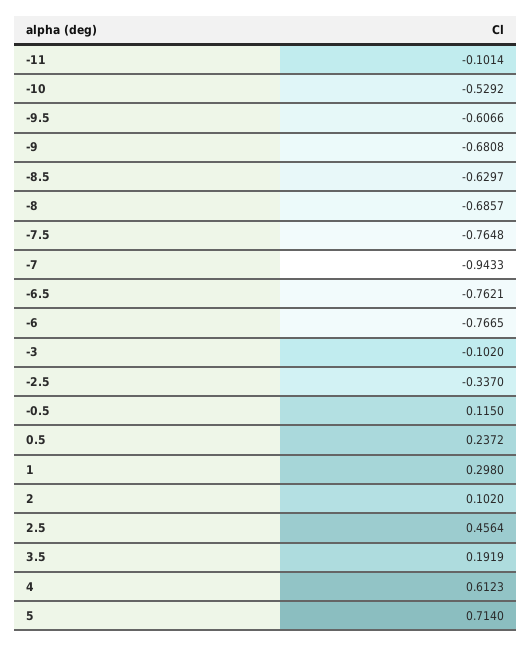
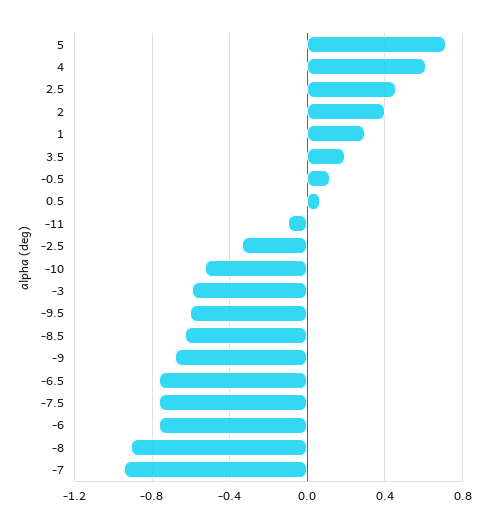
  {
    "-11": -0.1014,
    "-10": -0.5292,
    "-9.5": -0.6066,
    "-9": -0.6808,
    "-8.5": -0.6297,
-   "-8": -0.6857,
+   "-8": -0.9,
    "-7.5": -0.7648,
    "-7": -0.9433,
    "-6.5": -0.7621,
    "-6": -0.7665,
-   "-3": -0.102,
+   "-3": -0.6,
    "-2.5": -0.337,
    "-0.5": 0.115,
-   "0.5": 0.2372,
+   "0.5": 0.05,
    "1": 0.298,
-   "2": 0.102,
+   "2": 0.4,
    "2.5": 0.4564,
    "3.5": 0.1919,
    "4": 0.6123,
    "5": 0.714
  }

